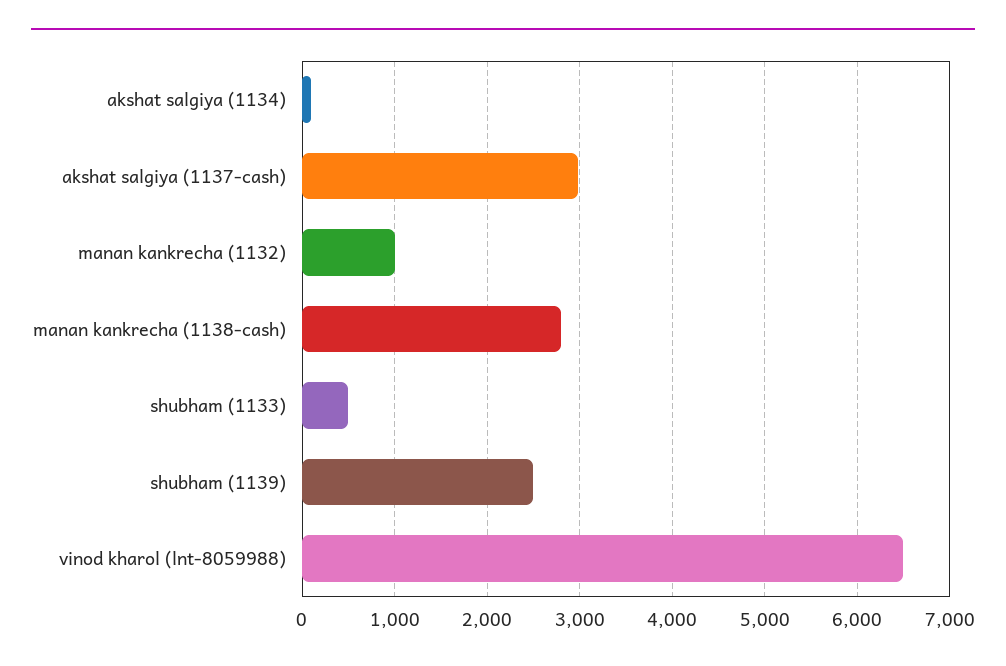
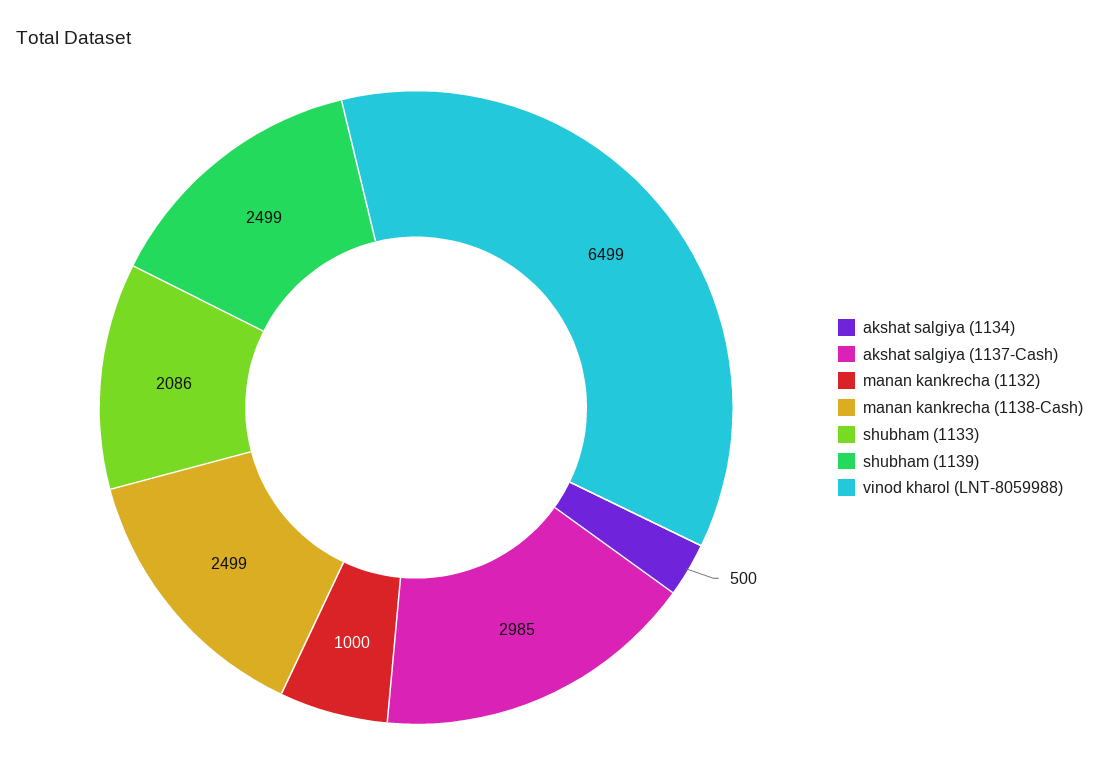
  {
-   "akshat salgiya (1134)": 100,
+   "akshat salgiya (1134)": 500,
    "akshat salgiya (1137-cash)": 2985,
    "manan kankrecha (1132)": 1000,
-   "manan kankrecha (1138-cash)": 2800,
+   "manan kankrecha (1138-cash)": 2499,
-   "shubham (1133)": 500,
+   "shubham (1133)": 2086,
    "shubham (1139)": 2499,
    "vinod kharol (lnt-8059988)": 6499
  }

